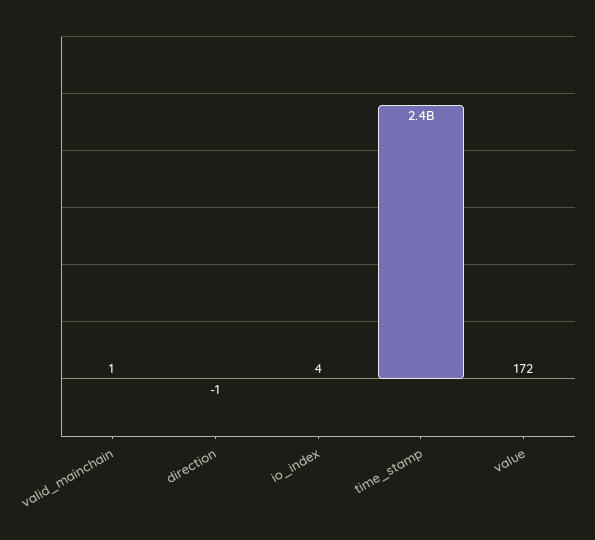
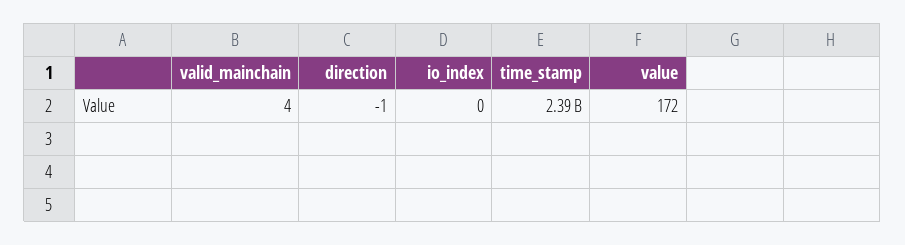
  {
-   "valid_mainchain": 1,
+   "valid_mainchain": 4,
    "direction": -1,
-   "io_index": 4,
+   "io_index": 0,
    "time_stamp": 2390000000,
    "value": 172
  }

